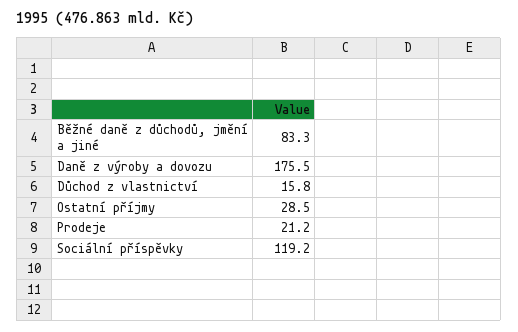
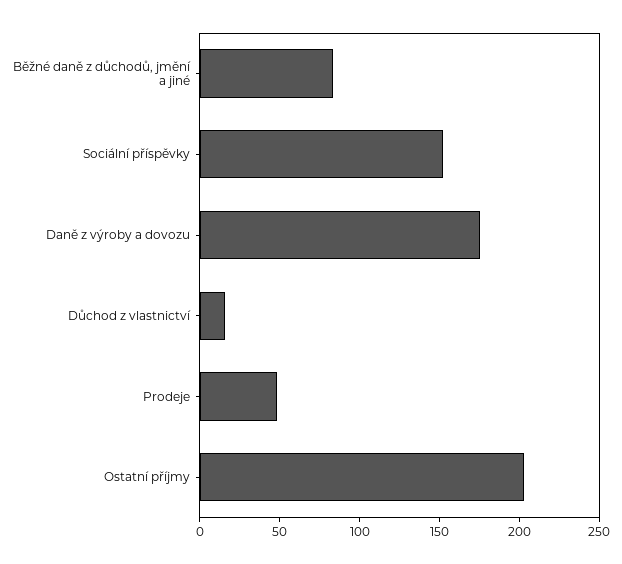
  {
    "Běžné daně z důchodů, jmění a jiné": 83.3,
    "Daně z výroby a dovozu": 175.5,
    "Důchod z vlastnictví": 15.8,
-   "Ostatní příjmy": 28.5,
+   "Ostatní příjmy": 200,
-   "Prodeje": 21.2,
+   "Prodeje": 50,
-   "Sociální příspěvky": 119.2
+   "Sociální příspěvky": 150
  }

